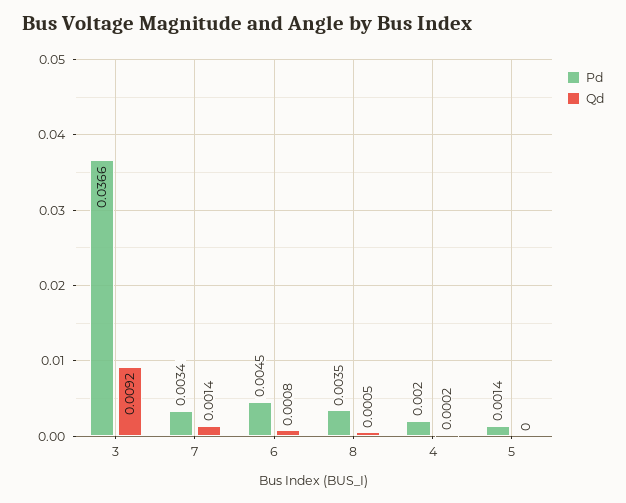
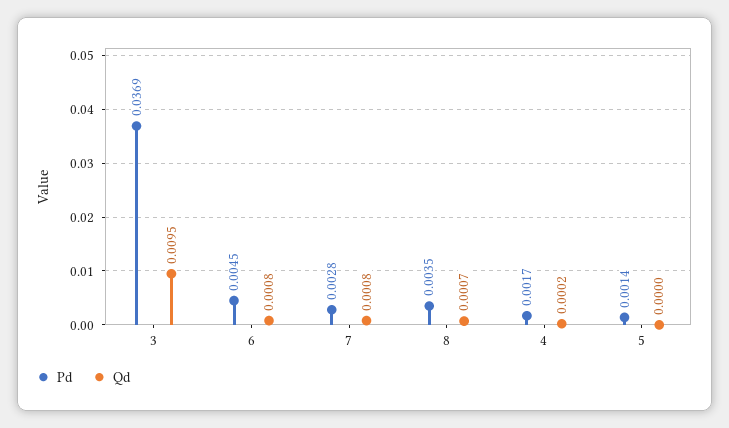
  {
    "Pd": {
-     "3": 0.0366,
+     "3": 0.0369,
-     "7": 0.0034,
+     "7": 0.0028,
      "6": 0.0045,
      "8": 0.0035,
-     "4": 0.002,
+     "4": 0.0017,
      "5": 0.0014
    },
    "Qd": {
-     "3": 0.0092,
+     "3": 0.0095,
-     "7": 0.0014,
+     "7": 0.0008,
      "6": 0.0008,
-     "8": 0.0005,
+     "8": 0.0007,
      "4": 0.0002,
      "5": 0
    }
  }

